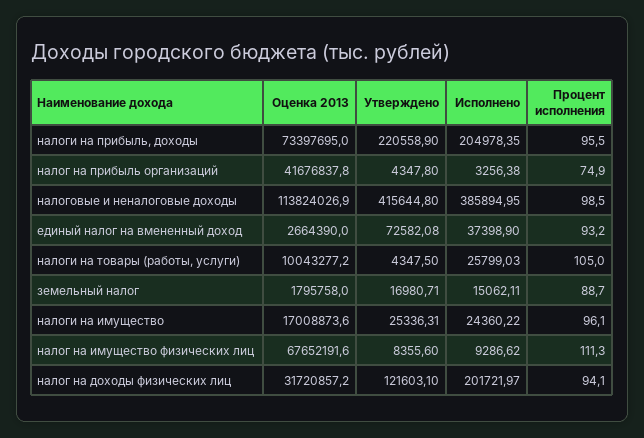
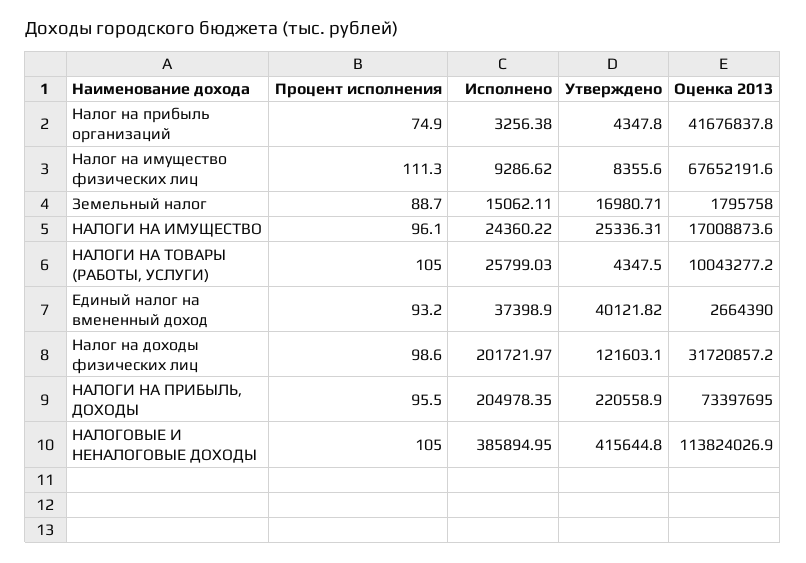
  {
    "Оценка 2013": {
      "налоги на прибыль, доходы": 73397695,
      "налог на прибыль организаций": 41676837.8,
      "налоговые и неналоговые доходы": 113824026.9,
      "единый налог на вмененный доход": 2664390,
      "налоги на товары (работы, услуги)": 10043277.2,
      "земельный налог": 1795758,
      "налоги на имущество": 17008873.6,
      "налог на имущество физических лиц": 67652191.6,
      "налог на доходы физических лиц": 31720857.2
    },
    "Утверждено": {
      "налоги на прибыль, доходы": 220558.9,
      "налог на прибыль организаций": 4347.8,
      "налоговые и неналоговые доходы": 415644.8,
-     "единый налог на вмененный доход": 72582.08,
+     "единый налог на вмененный доход": 40121.82,
      "налоги на товары (работы, услуги)": 4347.5,
      "земельный налог": 16980.71,
      "налоги на имущество": 25336.31,
      "налог на имущество физических лиц": 8355.6,
      "налог на доходы физических лиц": 121603.1
    },
    "Исполнено": {
      "налоги на прибыль, доходы": 204978.35,
      "налог на прибыль организаций": 3256.38,
      "налоговые и неналоговые доходы": 385894.95,
      "единый налог на вмененный доход": 37398.9,
      "налоги на товары (работы, услуги)": 25799.03,
      "земельный налог": 15062.11,
      "налоги на имущество": 24360.22,
      "налог на имущество физических лиц": 9286.62,
      "налог на доходы физических лиц": 201721.97
    },
    "Процент исполнения": {
      "налоги на прибыль, доходы": 95.5,
      "налог на прибыль организаций": 74.9,
-     "налоговые и неналоговые доходы": 98.5,
+     "налоговые и неналоговые доходы": 105,
      "единый налог на вмененный доход": 93.2,
      "налоги на товары (работы, услуги)": 105,
      "земельный налог": 88.7,
      "налоги на имущество": 96.1,
      "налог на имущество физических лиц": 111.3,
-     "налог на доходы физических лиц": 94.1
+     "налог на доходы физических лиц": 98.6
    }
  }

